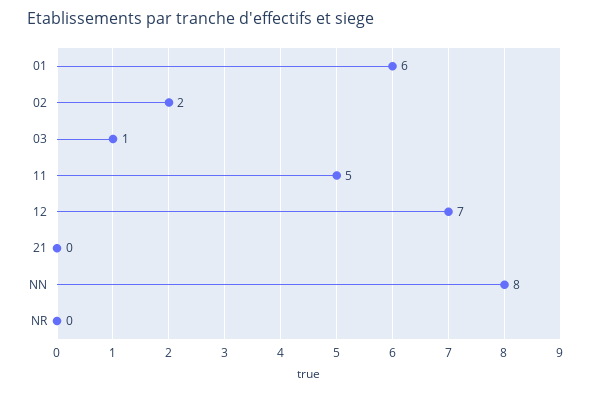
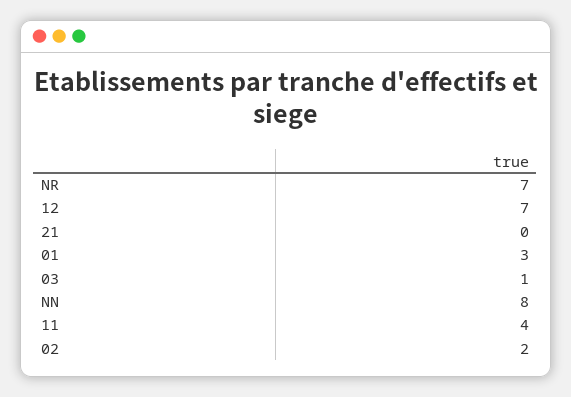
  {
-   "01": 6,
+   "01": 3,
    "02": 2,
    "03": 1,
-   "11": 5,
+   "11": 4,
    "12": 7,
    "21": 0,
    "NN": 8,
-   "NR": 0
+   "NR": 7
  }

